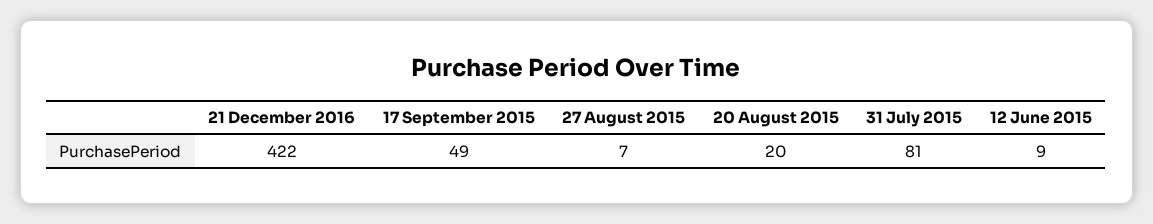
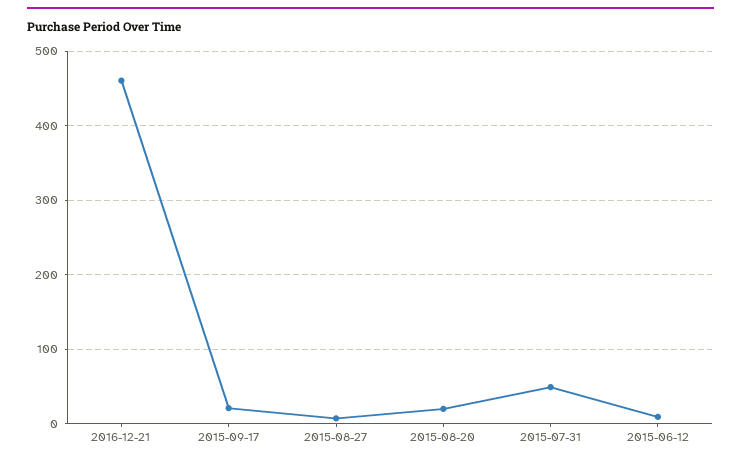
  {
-   "21 December 2016": 422,
+   "21 December 2016": 460,
-   "17 September 2015": 49,
+   "17 September 2015": 20,
    "27 August 2015": 7,
    "20 August 2015": 20,
-   "31 July 2015": 81,
+   "31 July 2015": 50,
    "12 June 2015": 9
  }

